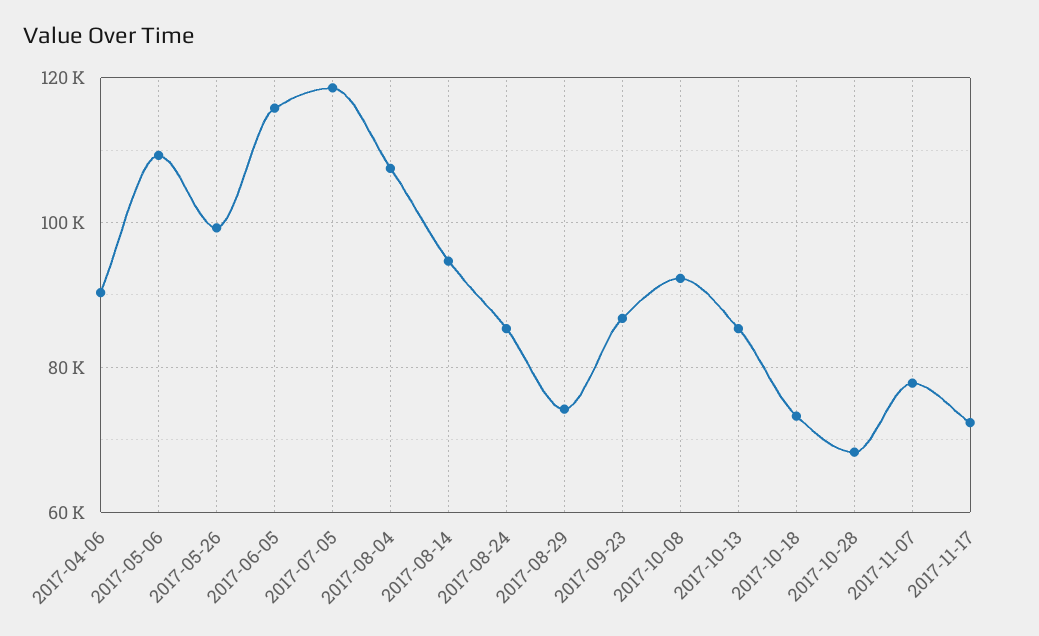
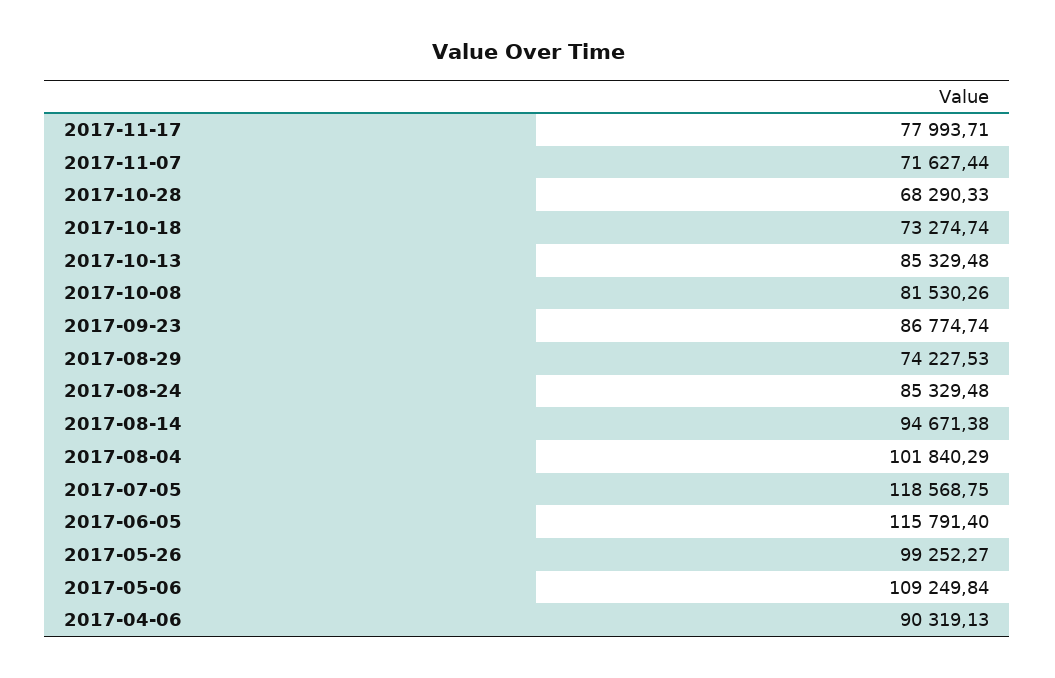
  {
    "2017-04-06": 90319.13,
    "2017-05-06": 109249.84,
    "2017-05-26": 99252.27,
    "2017-06-05": 115791.4,
    "2017-07-05": 118568.75,
-   "2017-08-04": 108000,
+   "2017-08-04": 101840.29,
    "2017-08-14": 94671.38,
    "2017-08-24": 85329.48,
    "2017-08-29": 74227.53,
    "2017-09-23": 86774.74,
-   "2017-10-08": 92000,
+   "2017-10-08": 81530.26,
    "2017-10-13": 85329.48,
    "2017-10-18": 73274.74,
    "2017-10-28": 68290.33,
-   "2017-11-07": 78000,
+   "2017-11-07": 71627.44,
-   "2017-11-17": 72000
+   "2017-11-17": 77993.71
  }

